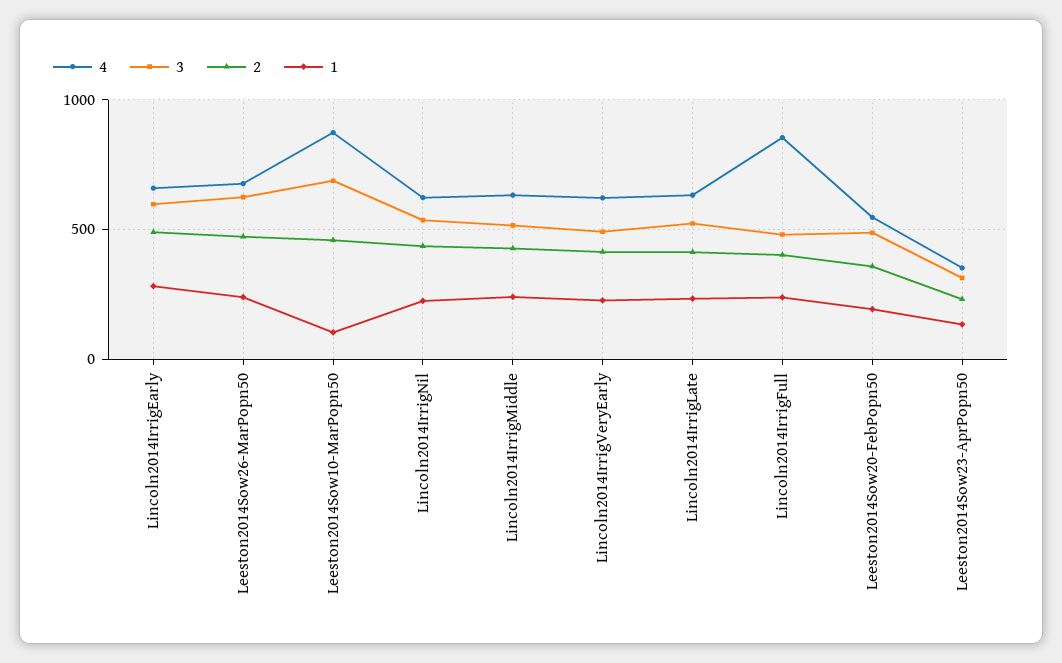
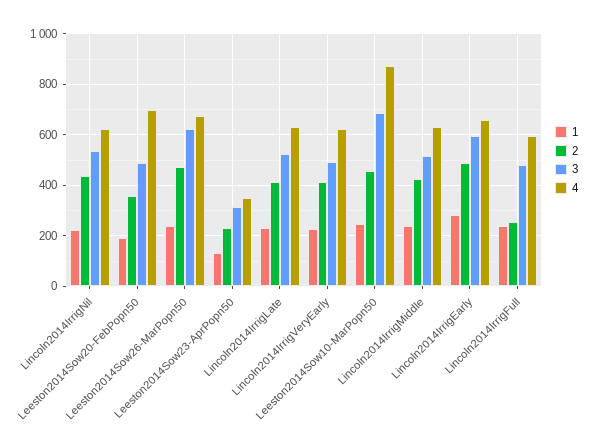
  {
    "4": {
      "Lincoln2014IrrigEarly": 650,
      "Leeston2014Sow26-MarPopn50": 675,
      "Leeston2014Sow10-MarPopn50": 875,
      "Lincoln2014IrrigNil": 625,
      "Lincoln2014IrrigMiddle": 625,
      "Lincoln2014IrrigVeryEarly": 625,
      "Lincoln2014IrrigLate": 625,
-     "Lincoln2014IrrigFull": 850,
+     "Lincoln2014IrrigFull": 600,
-     "Leeston2014Sow20-FebPopn50": 550,
+     "Leeston2014Sow20-FebPopn50": 700,
      "Leeston2014Sow23-AprPopn50": 350
    },
    "3": {
      "Lincoln2014IrrigEarly": 600,
      "Leeston2014Sow26-MarPopn50": 625,
      "Leeston2014Sow10-MarPopn50": 675,
      "Lincoln2014IrrigNil": 525,
      "Lincoln2014IrrigMiddle": 525,
      "Lincoln2014IrrigVeryEarly": 500,
      "Lincoln2014IrrigLate": 525,
      "Lincoln2014IrrigFull": 475,
      "Leeston2014Sow20-FebPopn50": 475,
      "Leeston2014Sow23-AprPopn50": 325
    },
    "2": {
      "Lincoln2014IrrigEarly": 500,
      "Leeston2014Sow26-MarPopn50": 475,
      "Leeston2014Sow10-MarPopn50": 450,
      "Lincoln2014IrrigNil": 425,
      "Lincoln2014IrrigMiddle": 425,
      "Lincoln2014IrrigVeryEarly": 425,
      "Lincoln2014IrrigLate": 400,
-     "Lincoln2014IrrigFull": 400,
+     "Lincoln2014IrrigFull": 250,
      "Leeston2014Sow20-FebPopn50": 350,
      "Leeston2014Sow23-AprPopn50": 225
    },
    "1": {
      "Lincoln2014IrrigEarly": 275,
      "Leeston2014Sow26-MarPopn50": 250,
-     "Leeston2014Sow10-MarPopn50": 100,
+     "Leeston2014Sow10-MarPopn50": 250,
      "Lincoln2014IrrigNil": 225,
      "Lincoln2014IrrigMiddle": 250,
      "Lincoln2014IrrigVeryEarly": 225,
      "Lincoln2014IrrigLate": 225,
      "Lincoln2014IrrigFull": 250,
      "Leeston2014Sow20-FebPopn50": 200,
      "Leeston2014Sow23-AprPopn50": 125
    }
  }

